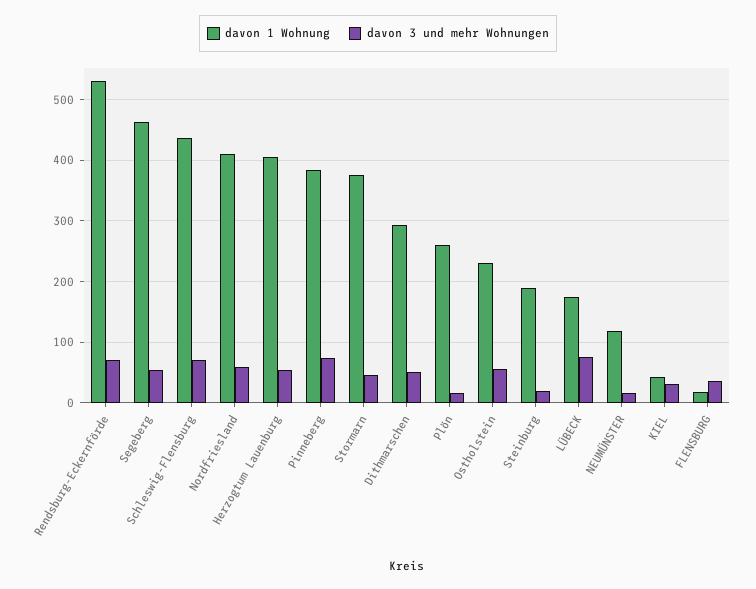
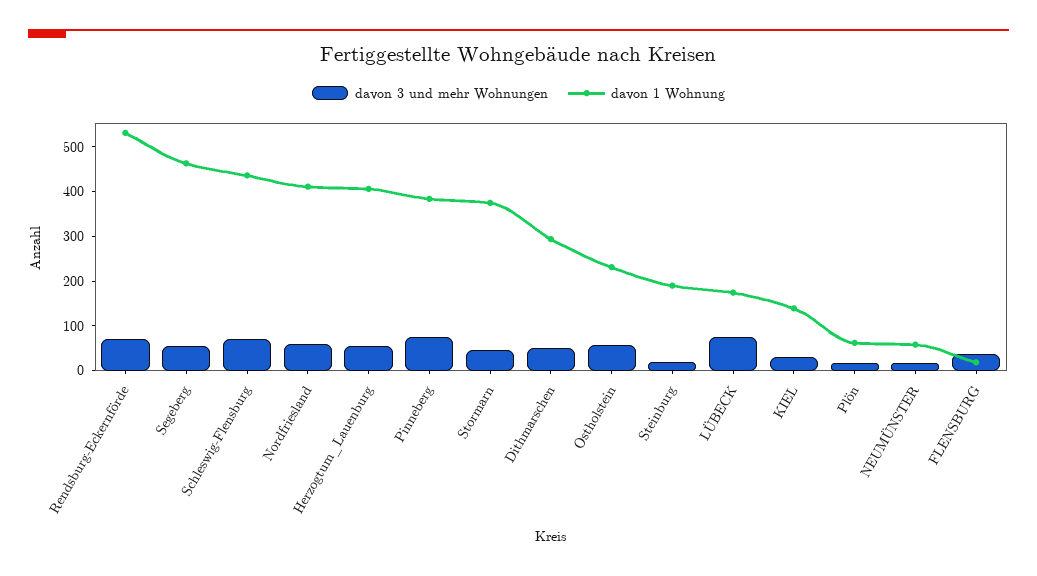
  {
    "davon 1 Wohnung": {
      "Rendsburg-Eckernförde": 530,
      "Segeberg": 460,
      "Schleswig-Flensburg": 440,
      "Nordfriesland": 410,
      "Herzogtum Lauenburg": 410,
      "Pinneberg": 380,
      "Stormarn": 380,
      "Dithmarschen": 290,
-     "Plön": 260,
+     "Plön": 60,
      "Ostholstein": 230,
      "Steinburg": 190,
      "LÜBECK": 170,
-     "NEUMÜNSTER": 120,
+     "NEUMÜNSTER": 60,
-     "KIEL": 40,
+     "KIEL": 140,
      "FLENSBURG": 20
    },
    "davon 3 und mehr Wohnungen": {
      "Rendsburg-Eckernförde": 70,
      "Segeberg": 50,
      "Schleswig-Flensburg": 70,
      "Nordfriesland": 60,
      "Herzogtum Lauenburg": 50,
      "Pinneberg": 70,
      "Stormarn": 50,
      "Dithmarschen": 50,
      "Plön": 20,
      "Ostholstein": 60,
      "Steinburg": 20,
      "LÜBECK": 80,
      "NEUMÜNSTER": 20,
      "KIEL": 30,
      "FLENSBURG": 40
    }
  }

